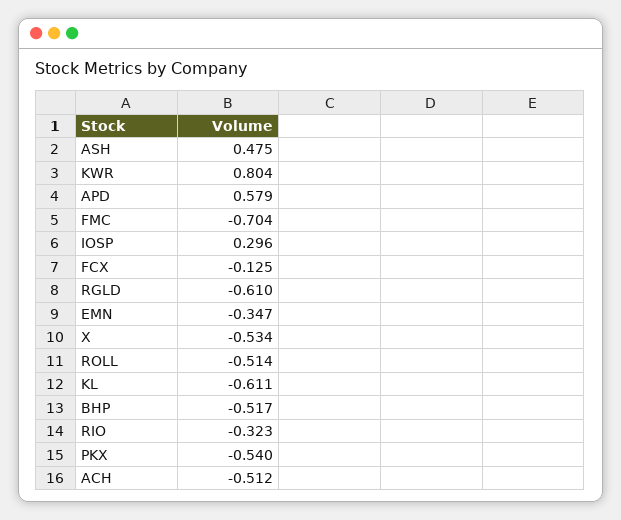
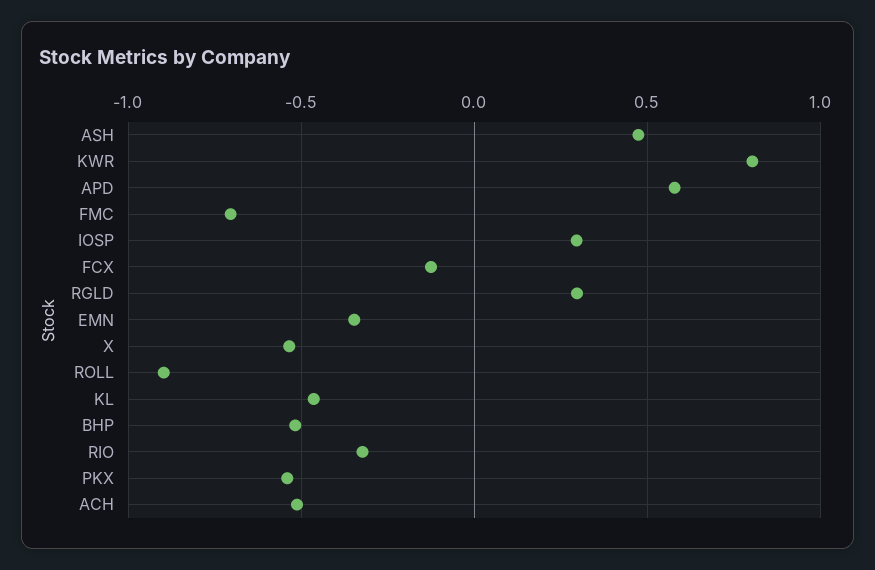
  {
    "ASH": 0.475,
    "KWR": 0.804,
    "APD": 0.579,
    "FMC": -0.704,
    "IOSP": 0.296,
    "FCX": -0.125,
-   "RGLD": -0.61,
+   "RGLD": 0.3,
    "EMN": -0.347,
    "X": -0.534,
-   "ROLL": -0.514,
+   "ROLL": -0.9,
-   "KL": -0.611,
+   "KL": -0.45,
    "BHP": -0.517,
    "RIO": -0.323,
    "PKX": -0.54,
    "ACH": -0.512
  }

